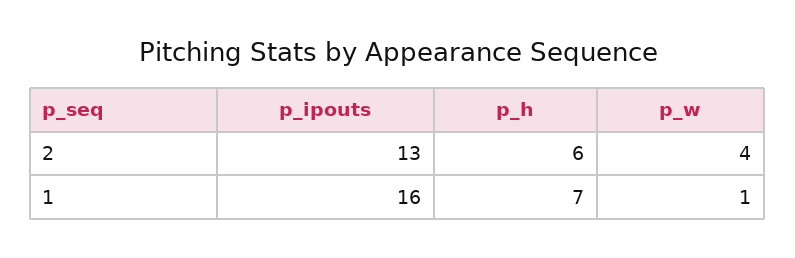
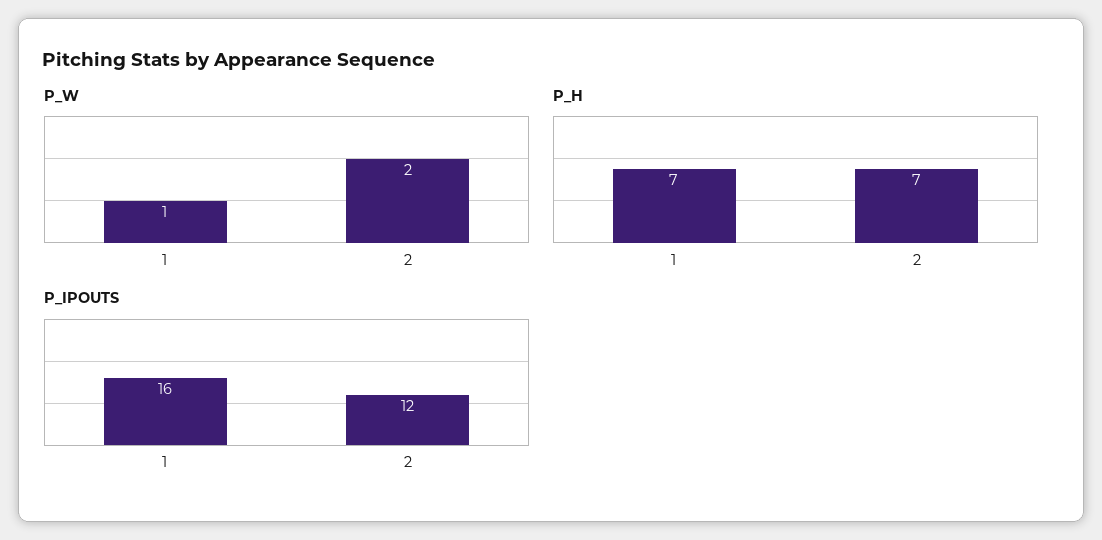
  {
    "p_ipouts": {
-     "2": 13,
+     "2": 12,
      "1": 16
    },
    "p_h": {
-     "2": 6,
+     "2": 7,
      "1": 7
    },
    "p_w": {
-     "2": 4,
+     "2": 2,
      "1": 1
    }
  }

